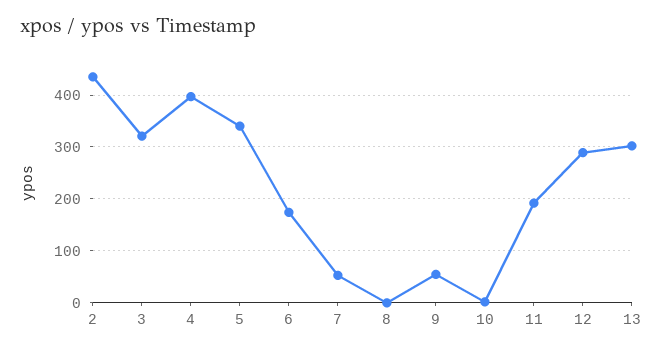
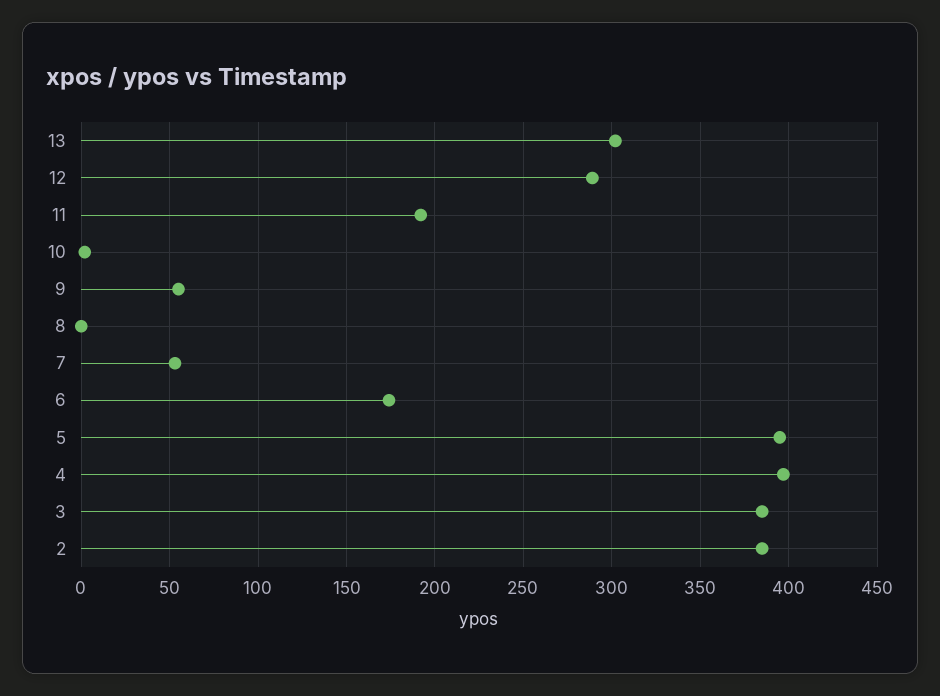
  {
-   "2": 440,
+   "2": 385,
-   "3": 320,
+   "3": 385,
    "4": 395,
-   "5": 340,
+   "5": 395,
    "6": 175,
    "7": 55,
    "8": 0,
    "9": 55,
    "10": 0,
    "11": 190,
    "12": 290,
    "13": 300
  }

